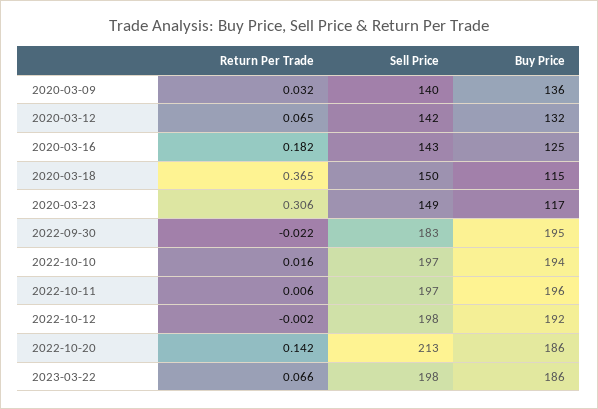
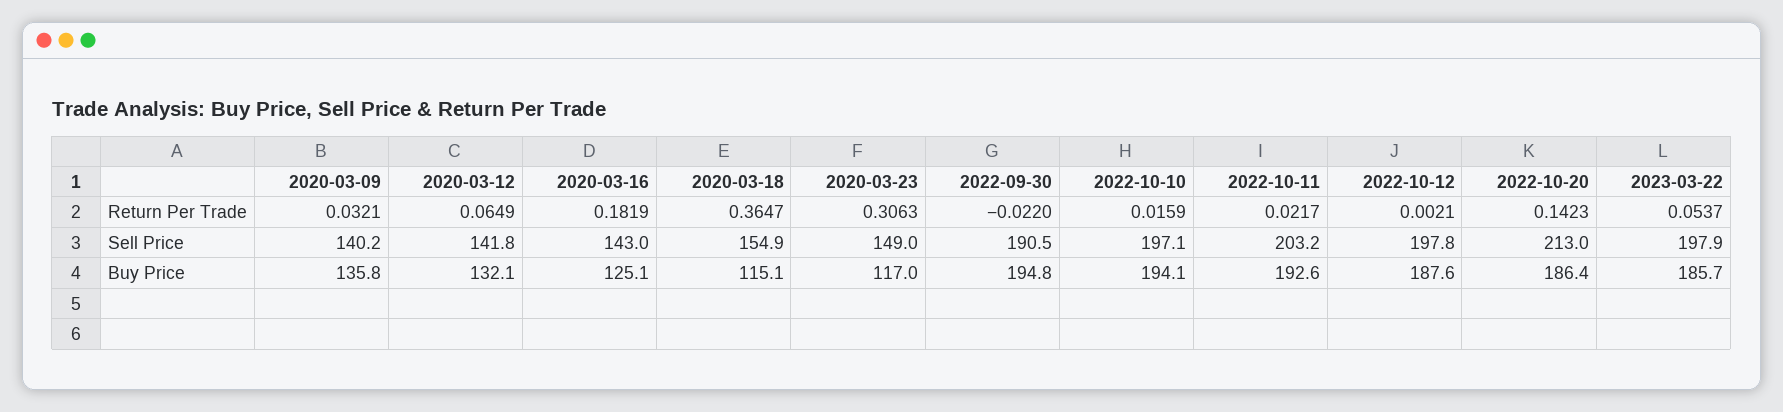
  {
    "Return Per Trade": {
      "2020-03-09": 0.0321,
      "2020-03-12": 0.0649,
      "2020-03-16": 0.1819,
      "2020-03-18": 0.3647,
      "2020-03-23": 0.3063,
      "2022-09-30": -0.022,
      "2022-10-10": 0.0159,
-     "2022-10-11": 0.006,
+     "2022-10-11": 0.0217,
-     "2022-10-12": -0.002,
+     "2022-10-12": 0.0021,
      "2022-10-20": 0.1423,
-     "2023-03-22": 0.066
+     "2023-03-22": 0.0537
    },
    "Sell Price": {
      "2020-03-09": 140.2,
      "2020-03-12": 141.8,
      "2020-03-16": 143,
-     "2020-03-18": 150,
+     "2020-03-18": 154.9,
      "2020-03-23": 149,
-     "2022-09-30": 183,
+     "2022-09-30": 190.5,
      "2022-10-10": 197.1,
-     "2022-10-11": 197,
+     "2022-10-11": 203.2,
      "2022-10-12": 197.8,
      "2022-10-20": 213,
      "2023-03-22": 197.9
    },
    "Buy Price": {
      "2020-03-09": 135.8,
      "2020-03-12": 132.1,
      "2020-03-16": 125.1,
      "2020-03-18": 115.1,
      "2020-03-23": 117,
      "2022-09-30": 194.8,
      "2022-10-10": 194.1,
-     "2022-10-11": 196,
+     "2022-10-11": 192.6,
-     "2022-10-12": 192,
+     "2022-10-12": 187.6,
      "2022-10-20": 186.4,
      "2023-03-22": 185.7
    }
  }

